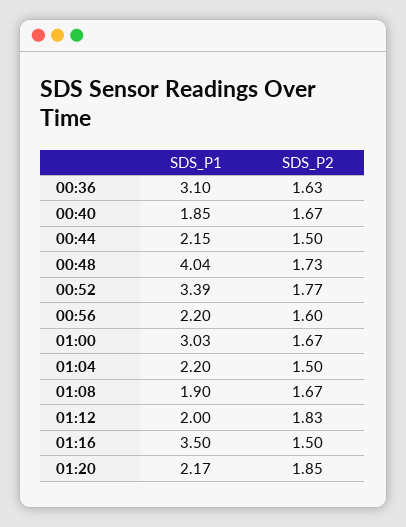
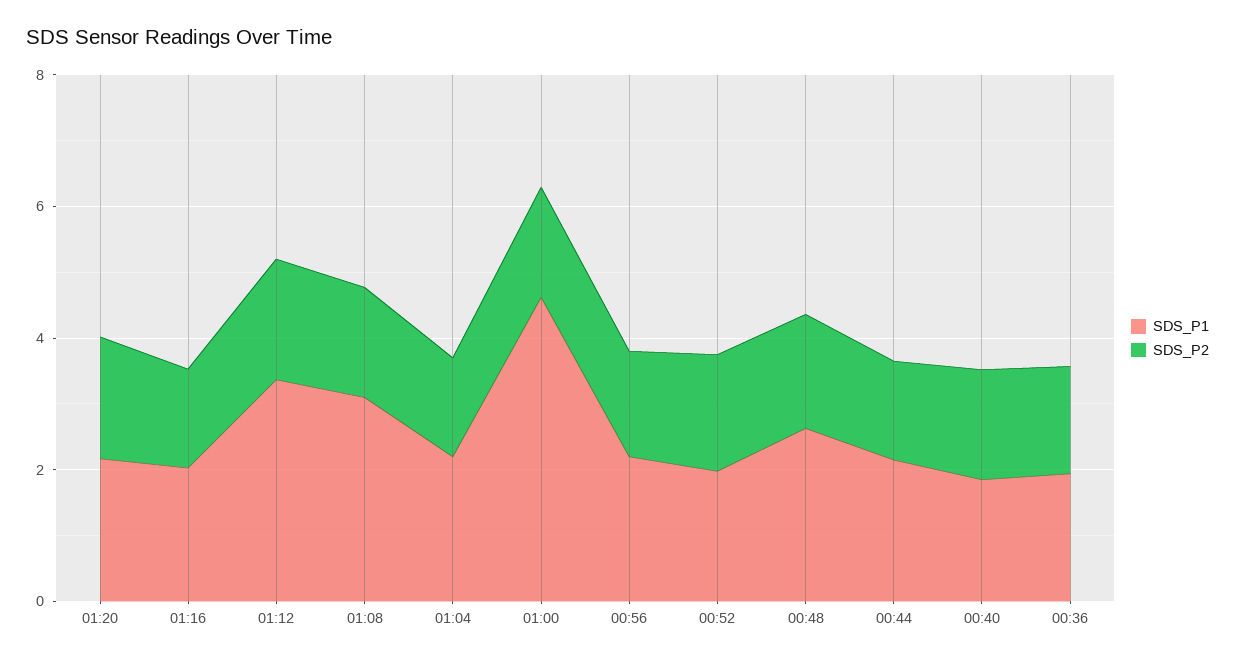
  {
    "SDS_P1": {
-     "00:36": 3.1,
+     "00:36": 2,
      "00:40": 1.85,
      "00:44": 2.15,
-     "00:48": 4.04,
+     "00:48": 2.5,
-     "00:52": 3.39,
+     "00:52": 2,
      "00:56": 2.2,
-     "01:00": 3.03,
+     "01:00": 4.5,
      "01:04": 2.2,
-     "01:08": 1.9,
+     "01:08": 3,
-     "01:12": 2,
+     "01:12": 3.5,
-     "01:16": 3.5,
+     "01:16": 2,
      "01:20": 2.17
    },
    "SDS_P2": {
      "00:36": 1.63,
      "00:40": 1.67,
      "00:44": 1.5,
      "00:48": 1.73,
      "00:52": 1.77,
      "00:56": 1.6,
      "01:00": 1.67,
      "01:04": 1.5,
      "01:08": 1.67,
      "01:12": 1.83,
      "01:16": 1.5,
      "01:20": 1.85
    }
  }

